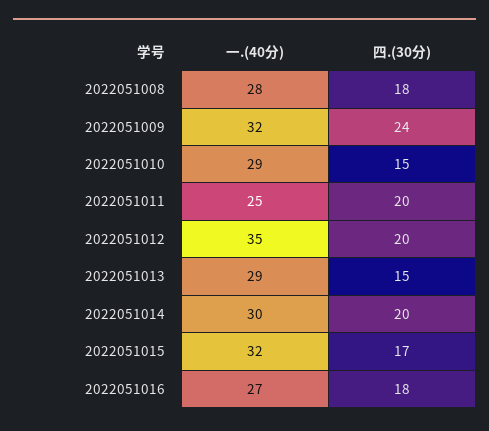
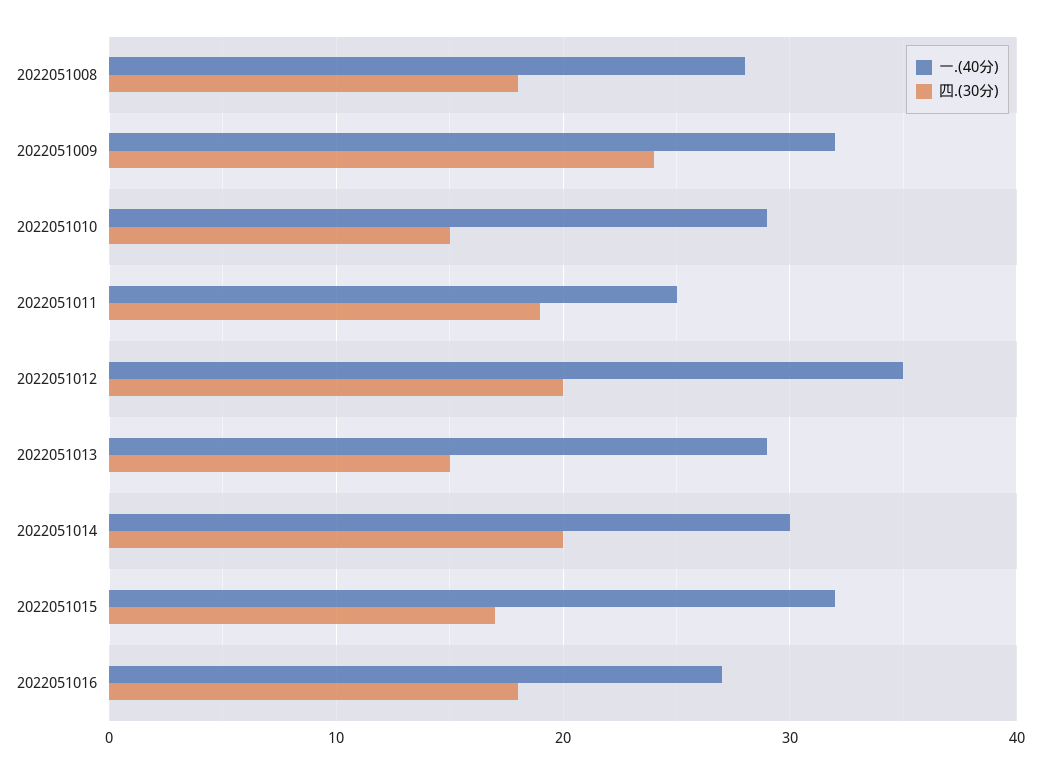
  {
    "一.(40分)": {
      "2022051008": 28,
      "2022051009": 32,
      "2022051010": 29,
      "2022051011": 25,
      "2022051012": 35,
      "2022051013": 29,
      "2022051014": 30,
      "2022051015": 32,
      "2022051016": 27
    },
    "四.(30分)": {
      "2022051008": 18,
      "2022051009": 24,
      "2022051010": 15,
-     "2022051011": 20,
+     "2022051011": 19,
      "2022051012": 20,
      "2022051013": 15,
      "2022051014": 20,
      "2022051015": 17,
      "2022051016": 18
    }
  }

